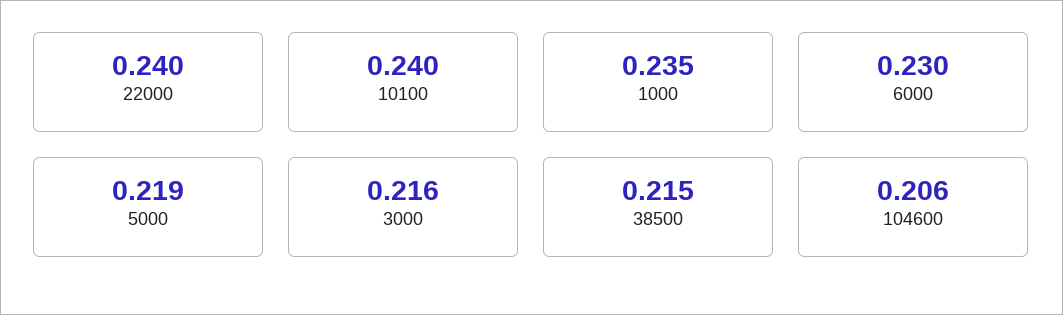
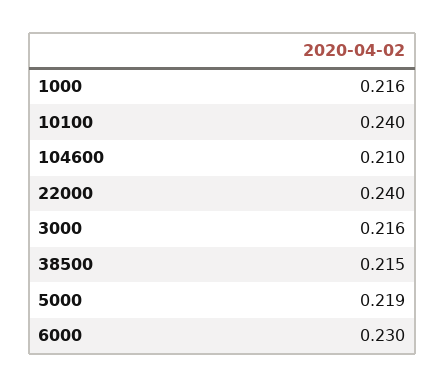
  {
    "22000": 0.24,
    "10100": 0.24,
-   "1000": 0.235,
+   "1000": 0.216,
    "6000": 0.23,
    "5000": 0.219,
    "3000": 0.216,
    "38500": 0.215,
-   "104600": 0.206
+   "104600": 0.21
  }

